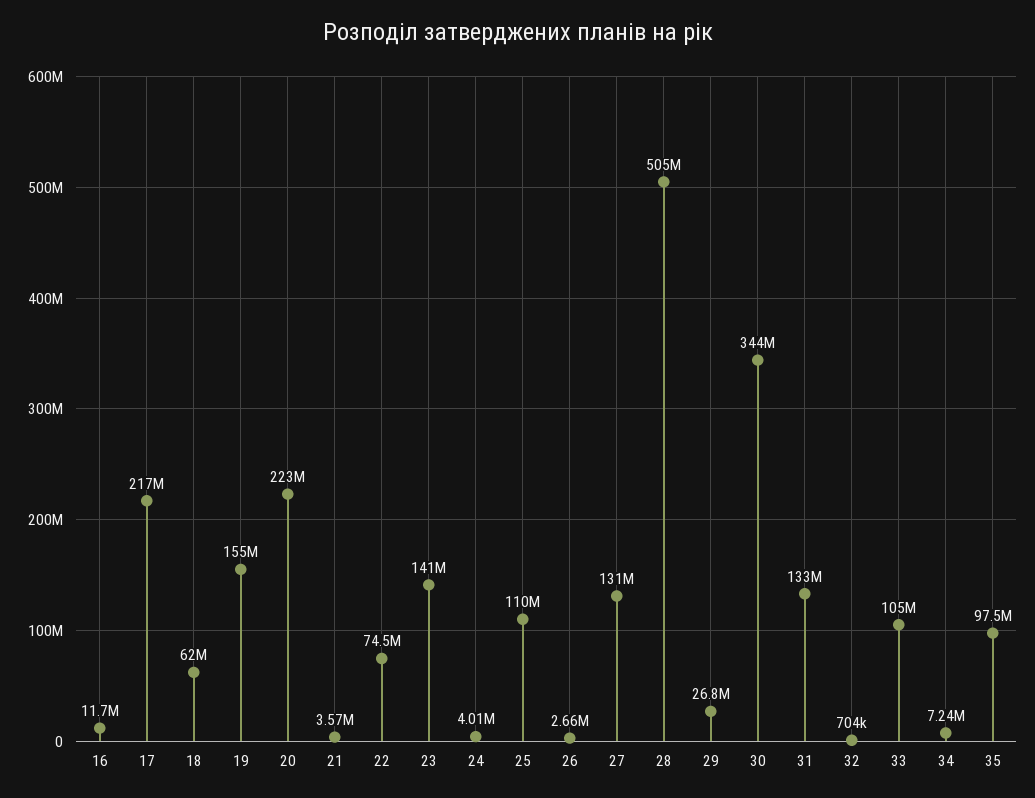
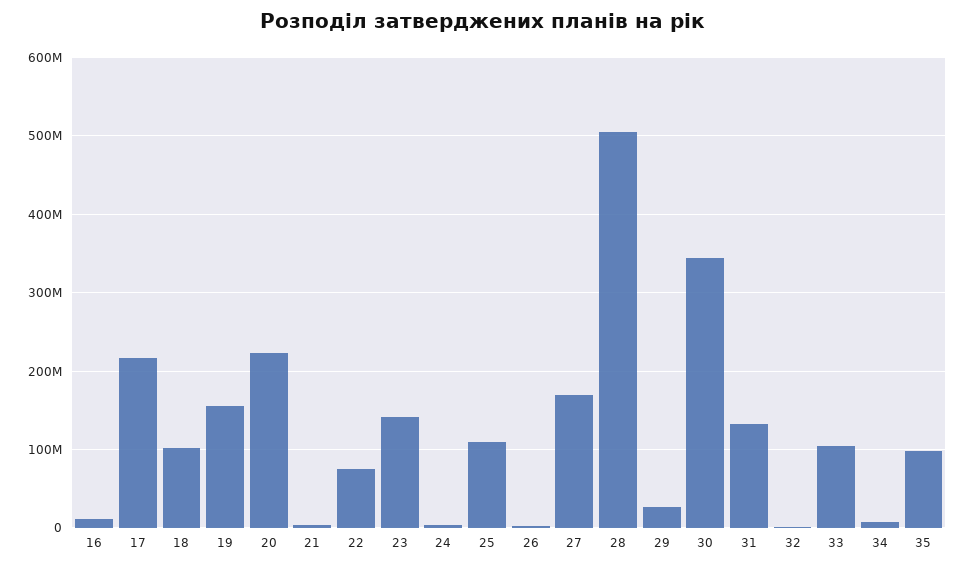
  {
    "16": 11700000,
    "17": 217000000,
-   "18": 62000000,
+   "18": 100000000,
    "19": 155000000,
    "20": 223000000,
    "21": 3570000,
    "22": 74500000,
    "23": 141000000,
    "24": 4010000,
    "25": 110000000,
    "26": 2660000,
-   "27": 131000000,
+   "27": 170000000,
    "28": 505000000,
    "29": 26800000,
    "30": 344000000,
    "31": 133000000,
    "32": 704000,
    "33": 105000000,
    "34": 7240000,
    "35": 97500000
  }

